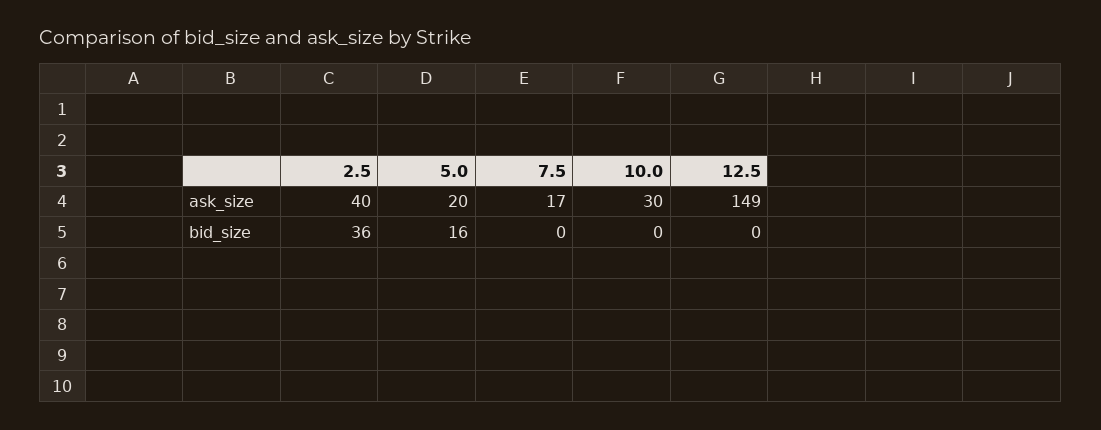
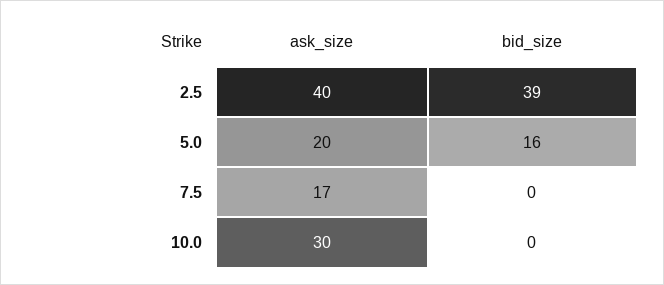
  {
    "2.5": {
      "ask_size": 40,
-     "bid_size": 36
+     "bid_size": 39
    },
    "5.0": {
      "ask_size": 20,
      "bid_size": 16
    },
    "7.5": {
      "ask_size": 17,
      "bid_size": 0
    },
    "10.0": {
      "ask_size": 30,
      "bid_size": 0
-   },
+   }
-   "12.5": {
-     "ask_size": 149,
-     "bid_size": 0
-   }
  }

